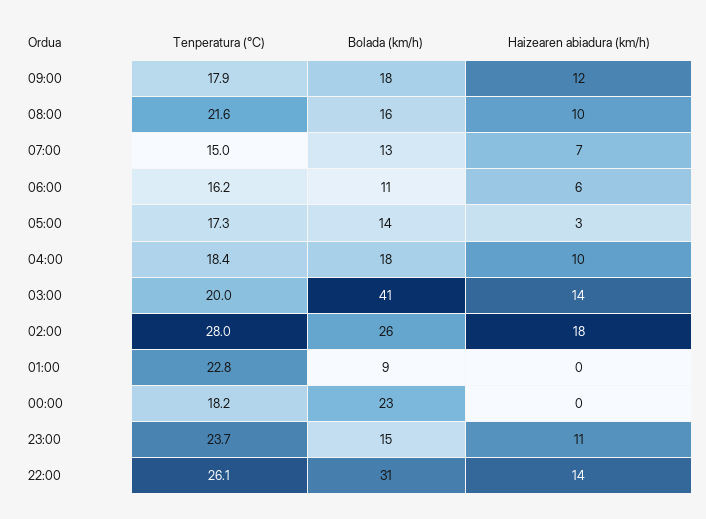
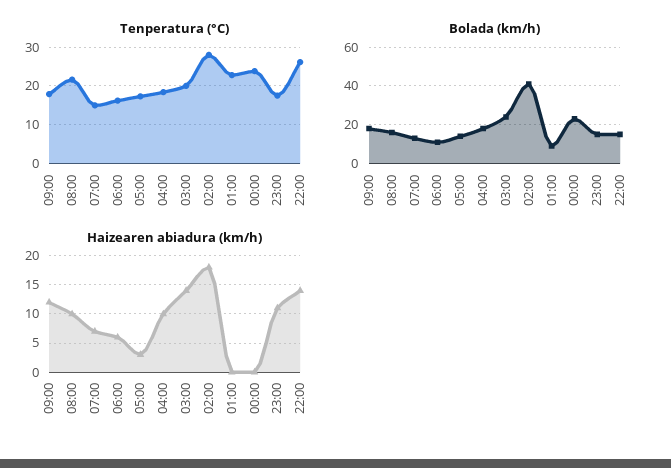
  {
    "Tenperatura (°C)": {
      "09:00": 17.9,
      "08:00": 21.6,
      "07:00": 15,
      "06:00": 16.2,
      "05:00": 17.3,
      "04:00": 18.4,
      "03:00": 20,
      "02:00": 28,
      "01:00": 22.8,
-     "00:00": 18.2,
+     "00:00": 24,
-     "23:00": 23.7,
+     "23:00": 18,
      "22:00": 26.1
    },
    "Bolada (km/h)": {
      "09:00": 18,
      "08:00": 16,
      "07:00": 13,
      "06:00": 11,
      "05:00": 14,
      "04:00": 18,
-     "03:00": 41,
+     "03:00": 25,
-     "02:00": 26,
+     "02:00": 40,
      "01:00": 9,
      "00:00": 23,
      "23:00": 15,
-     "22:00": 31
+     "22:00": 15
    },
    "Haizearen abiadura (km/h)": {
      "09:00": 12,
      "08:00": 10,
      "07:00": 7,
      "06:00": 6,
      "05:00": 3,
      "04:00": 10,
      "03:00": 14,
      "02:00": 18,
      "01:00": 0,
      "00:00": 0,
      "23:00": 11,
      "22:00": 14
    }
  }

